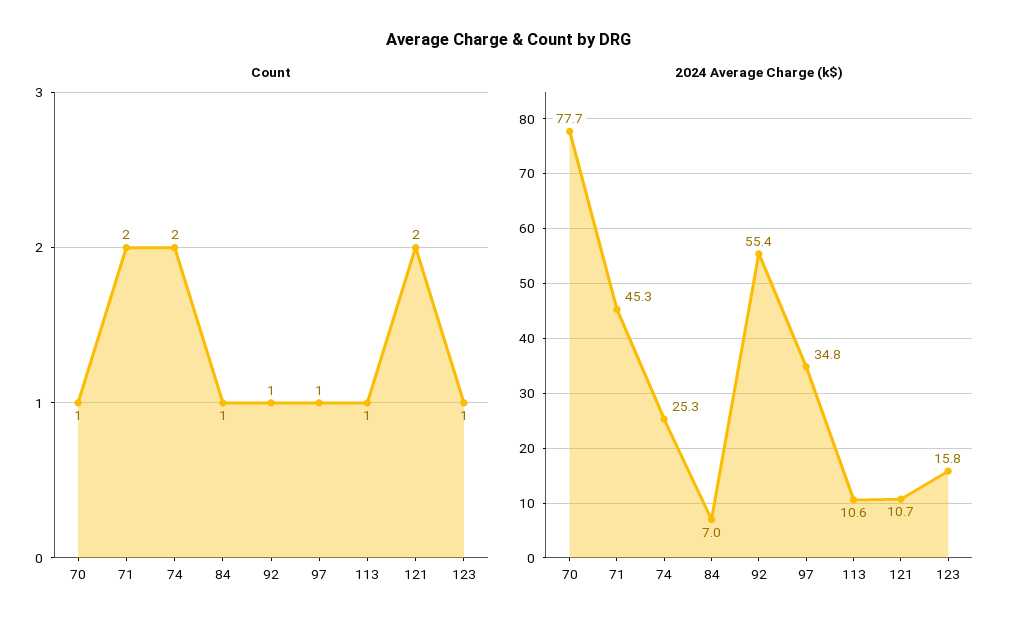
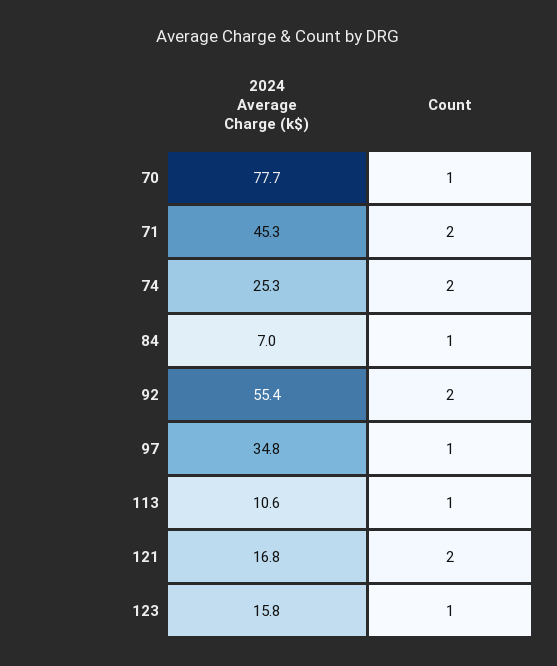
  {
    "Count": {
      "70": 1,
      "71": 2,
      "74": 2,
      "84": 1,
-     "92": 1,
+     "92": 2,
      "97": 1,
      "113": 1,
      "121": 2,
      "123": 1
    },
    "2024 Average Charge (k$)": {
      "70": 77.7,
      "71": 45.3,
      "74": 25.3,
      "84": 7,
      "92": 55.4,
      "97": 34.8,
      "113": 10.6,
-     "121": 10.7,
+     "121": 16.8,
      "123": 15.8
    }
  }

